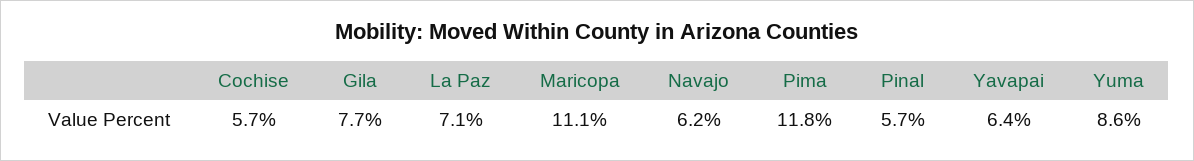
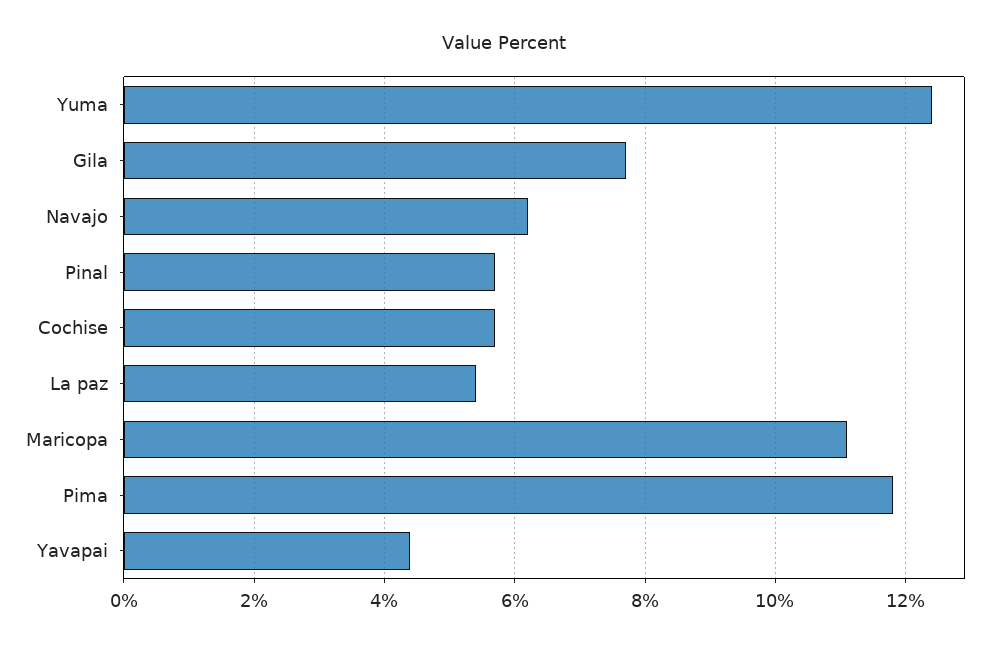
  {
    "Cochise": 5.7,
    "Gila": 7.7,
-   "La Paz": 7.1,
+   "La Paz": 5.5,
    "Maricopa": 11.1,
    "Navajo": 6.2,
    "Pima": 11.8,
    "Pinal": 5.7,
-   "Yavapai": 6.4,
+   "Yavapai": 4.5,
-   "Yuma": 8.6
+   "Yuma": 12.5
  }

